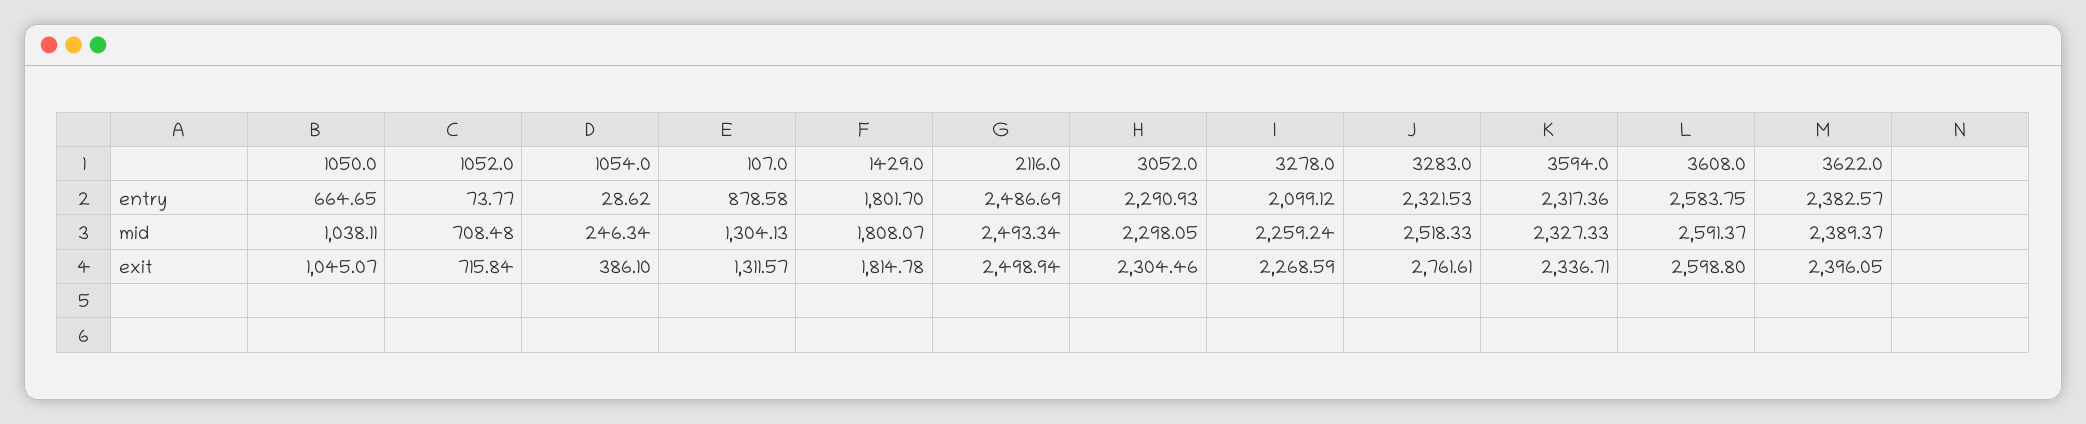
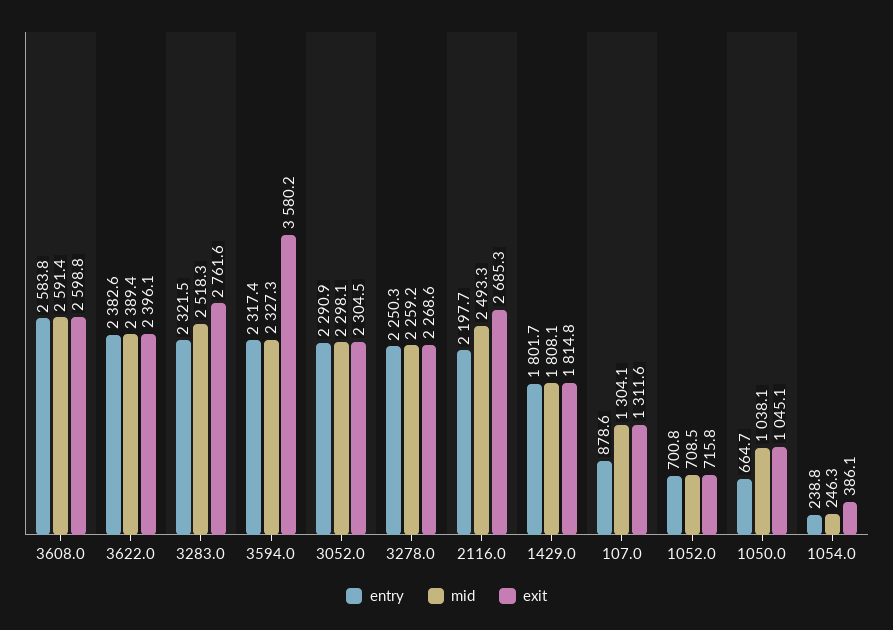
  {
    "entry": {
      "1050.0": 664.65,
-     "1052.0": 73.77,
+     "1052.0": 700.8,
-     "1054.0": 28.62,
+     "1054.0": 238.8,
      "107.0": 878.58,
      "1429.0": 1801.7,
-     "2116.0": 2486.69,
+     "2116.0": 2197.7,
      "3052.0": 2290.93,
-     "3278.0": 2099.12,
+     "3278.0": 2250.3,
      "3283.0": 2321.53,
      "3594.0": 2317.36,
      "3608.0": 2583.75,
      "3622.0": 2382.57
    },
    "mid": {
      "1050.0": 1038.11,
      "1052.0": 708.48,
      "1054.0": 246.34,
      "107.0": 1304.13,
      "1429.0": 1808.07,
      "2116.0": 2493.34,
      "3052.0": 2298.05,
      "3278.0": 2259.24,
      "3283.0": 2518.33,
      "3594.0": 2327.33,
      "3608.0": 2591.37,
      "3622.0": 2389.37
    },
    "exit": {
      "1050.0": 1045.07,
      "1052.0": 715.84,
      "1054.0": 386.1,
      "107.0": 1311.57,
      "1429.0": 1814.78,
-     "2116.0": 2498.94,
+     "2116.0": 2685.3,
      "3052.0": 2304.46,
      "3278.0": 2268.59,
      "3283.0": 2761.61,
-     "3594.0": 2336.71,
+     "3594.0": 3580.2,
      "3608.0": 2598.8,
      "3622.0": 2396.05
    }
  }

